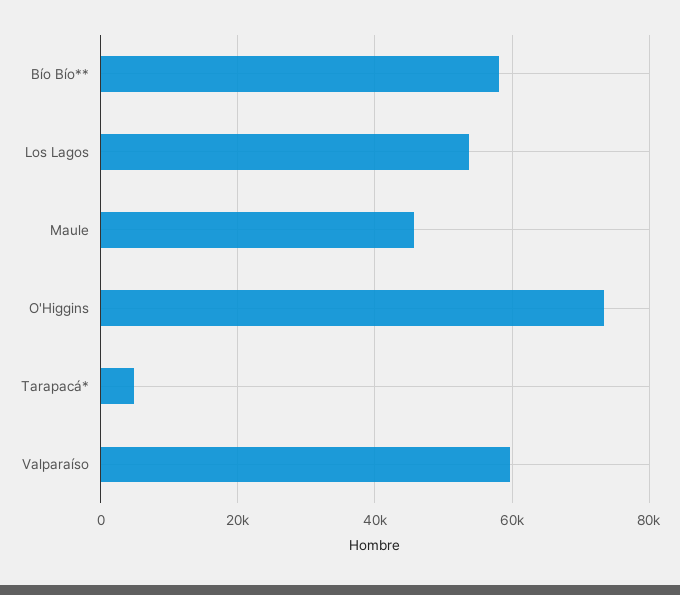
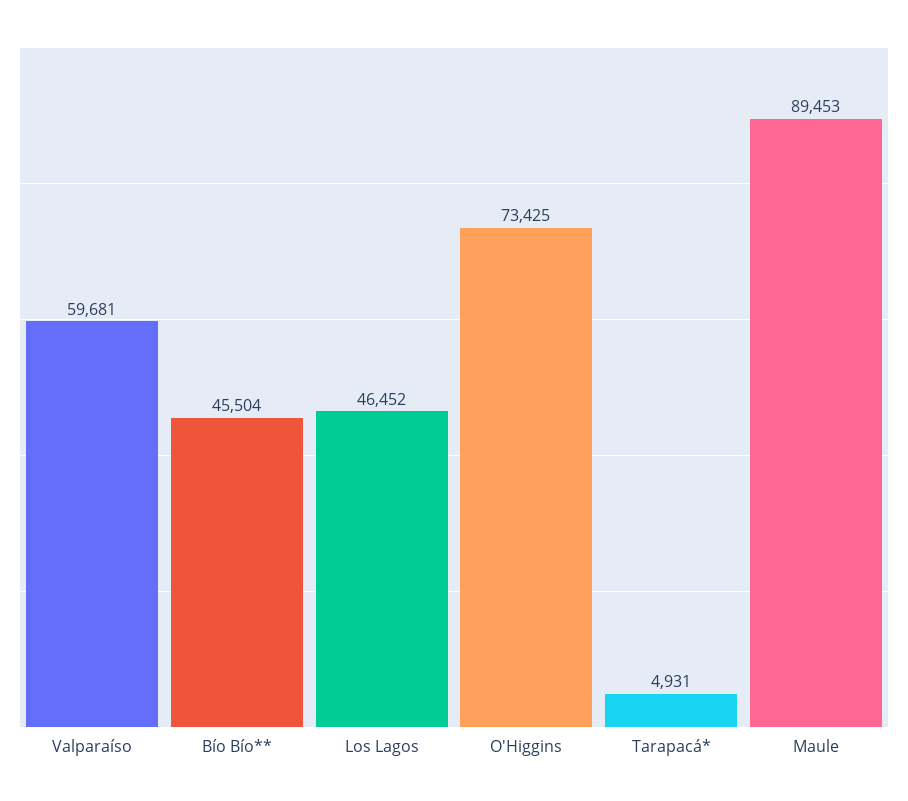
  {
-   "Bío Bío**": 58000,
+   "Bío Bío**": 45504,
-   "Los Lagos": 54000,
+   "Los Lagos": 46452,
-   "Maule": 46000,
+   "Maule": 89453,
    "O'Higgins": 73425,
    "Tarapacá*": 4931,
    "Valparaíso": 59681
  }

